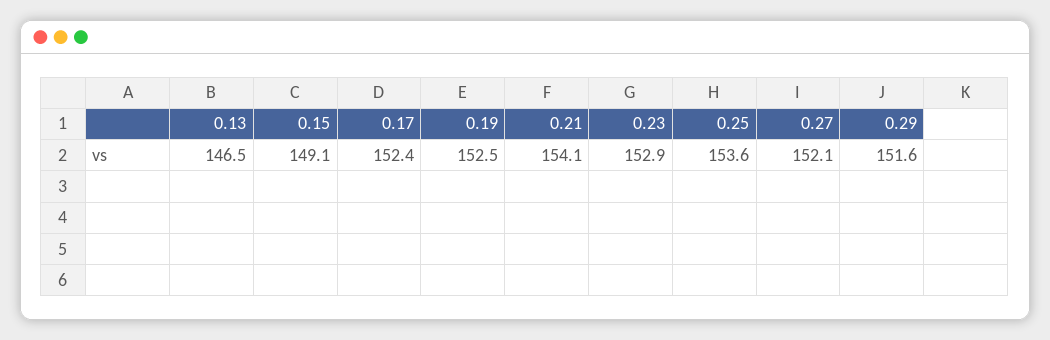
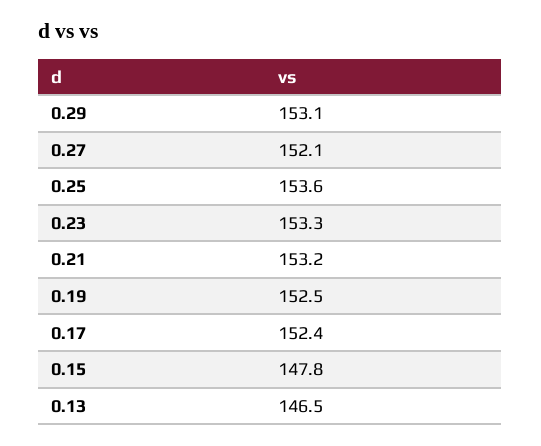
  {
    "0.13": 146.5,
-   "0.15": 149.1,
+   "0.15": 147.8,
    "0.17": 152.4,
    "0.19": 152.5,
-   "0.21": 154.1,
+   "0.21": 153.2,
-   "0.23": 152.9,
+   "0.23": 153.3,
    "0.25": 153.6,
    "0.27": 152.1,
-   "0.29": 151.6
+   "0.29": 153.1
  }

